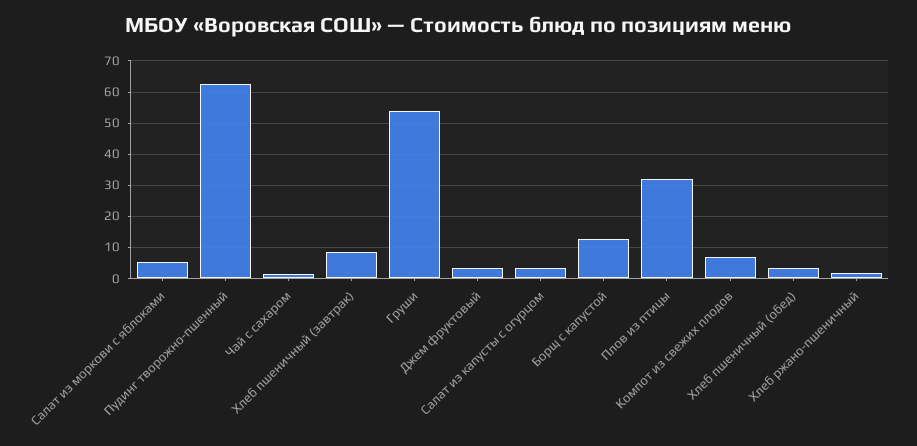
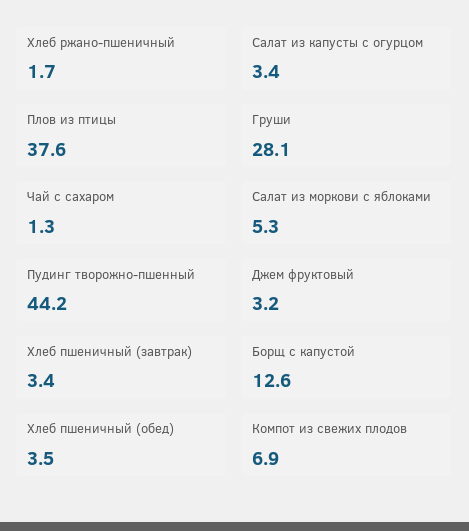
  {
    "Салат из моркови с яблоками": 5.3,
-   "Пудинг творожно-пшенный": 62,
+   "Пудинг творожно-пшенный": 44.2,
    "Чай с сахаром": 1.3,
-   "Хлеб пшеничный (завтрак)": 8,
+   "Хлеб пшеничный (завтрак)": 3.4,
-   "Груши": 54,
+   "Груши": 28.1,
    "Джем фруктовый": 3.2,
    "Салат из капусты с огурцом": 3.4,
    "Борщ с капустой": 12.6,
-   "Плов из птицы": 32,
+   "Плов из птицы": 37.6,
    "Компот из свежих плодов": 6.9,
    "Хлеб пшеничный (обед)": 3.5,
    "Хлеб ржано-пшеничный": 1.7
  }

